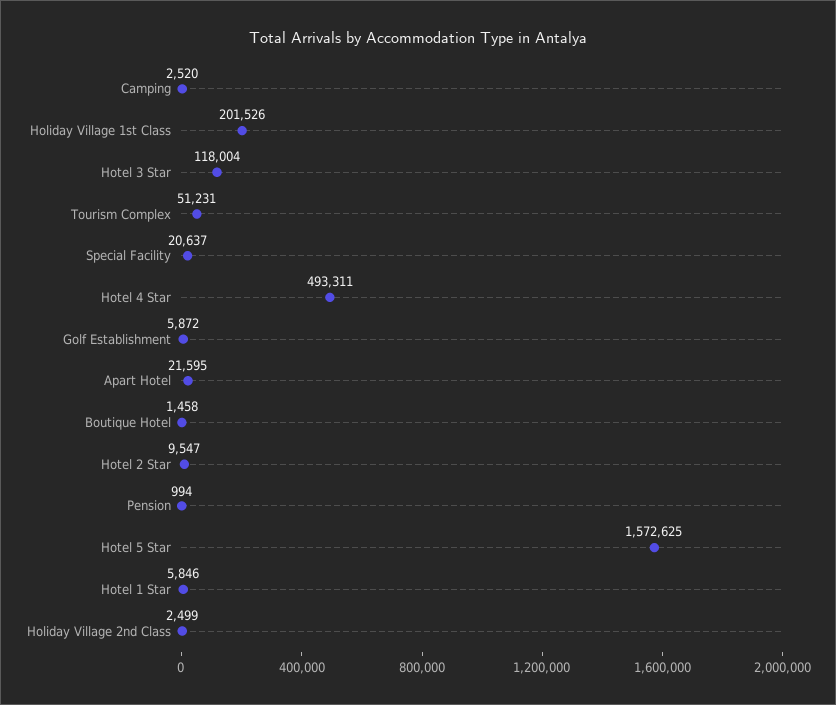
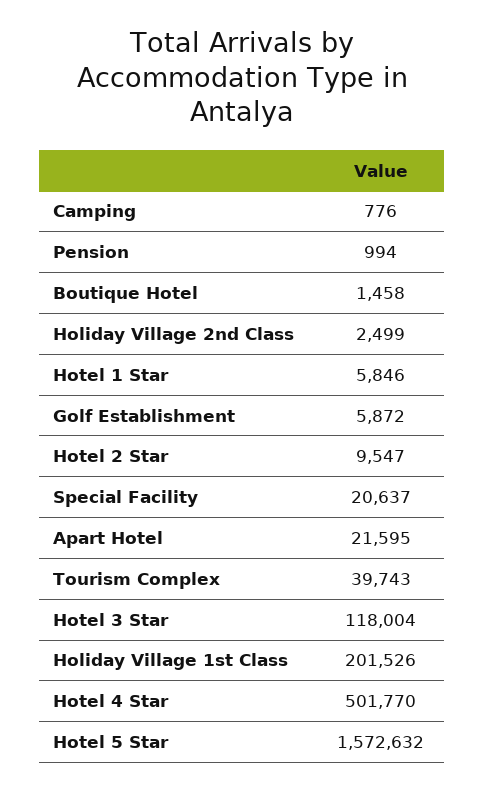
  {
-   "Camping": 2520,
+   "Camping": 776,
    "Holiday Village 1st Class": 201526,
    "Hotel 3 Star": 118004,
-   "Tourism Complex": 51231,
+   "Tourism Complex": 39743,
    "Special Facility": 20637,
-   "Hotel 4 Star": 493311,
+   "Hotel 4 Star": 501770,
    "Golf Establishment": 5872,
    "Apart Hotel": 21595,
    "Boutique Hotel": 1458,
    "Hotel 2 Star": 9547,
    "Pension": 994,
-   "Hotel 5 Star": 1572625,
+   "Hotel 5 Star": 1572632,
    "Hotel 1 Star": 5846,
    "Holiday Village 2nd Class": 2499
  }

